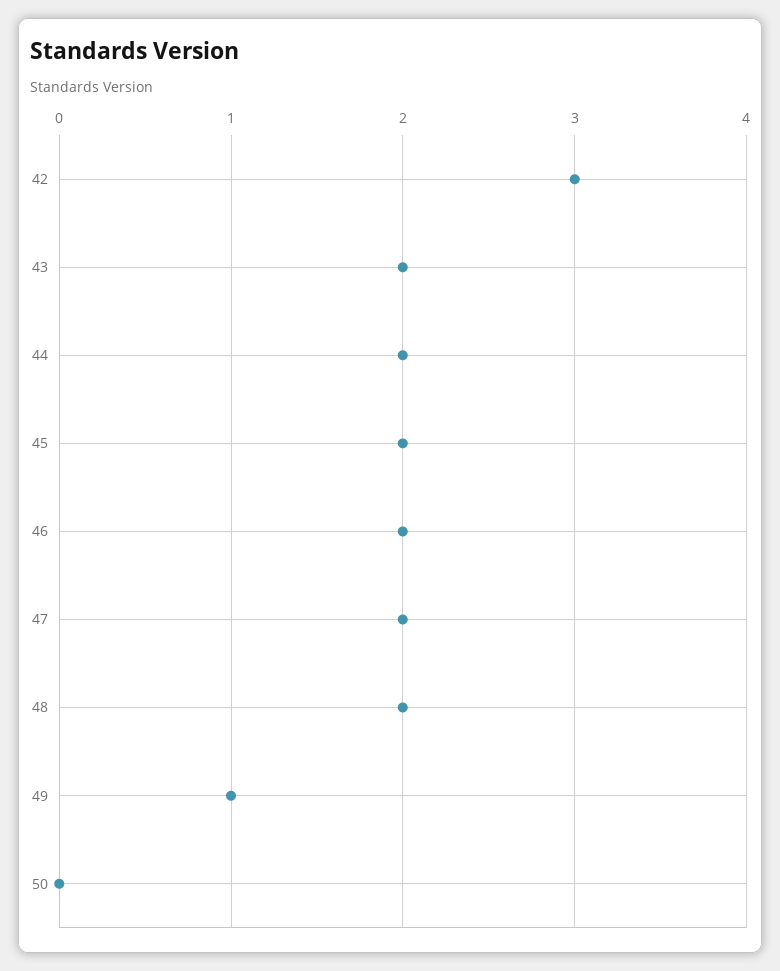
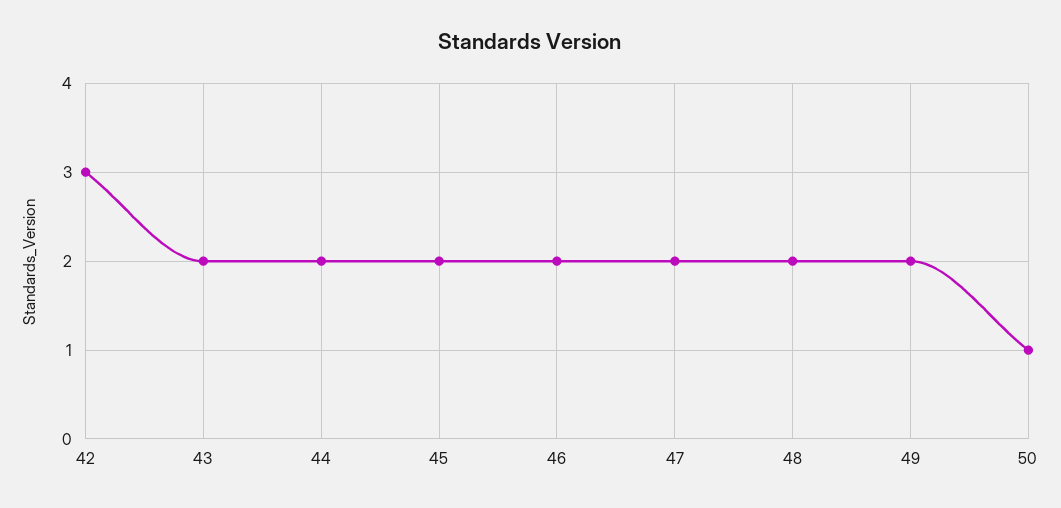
  {
    "42": 3,
    "43": 2,
    "44": 2,
    "45": 2,
    "46": 2,
    "47": 2,
    "48": 2,
-   "49": 1,
+   "49": 2,
-   "50": 0
+   "50": 1
  }

